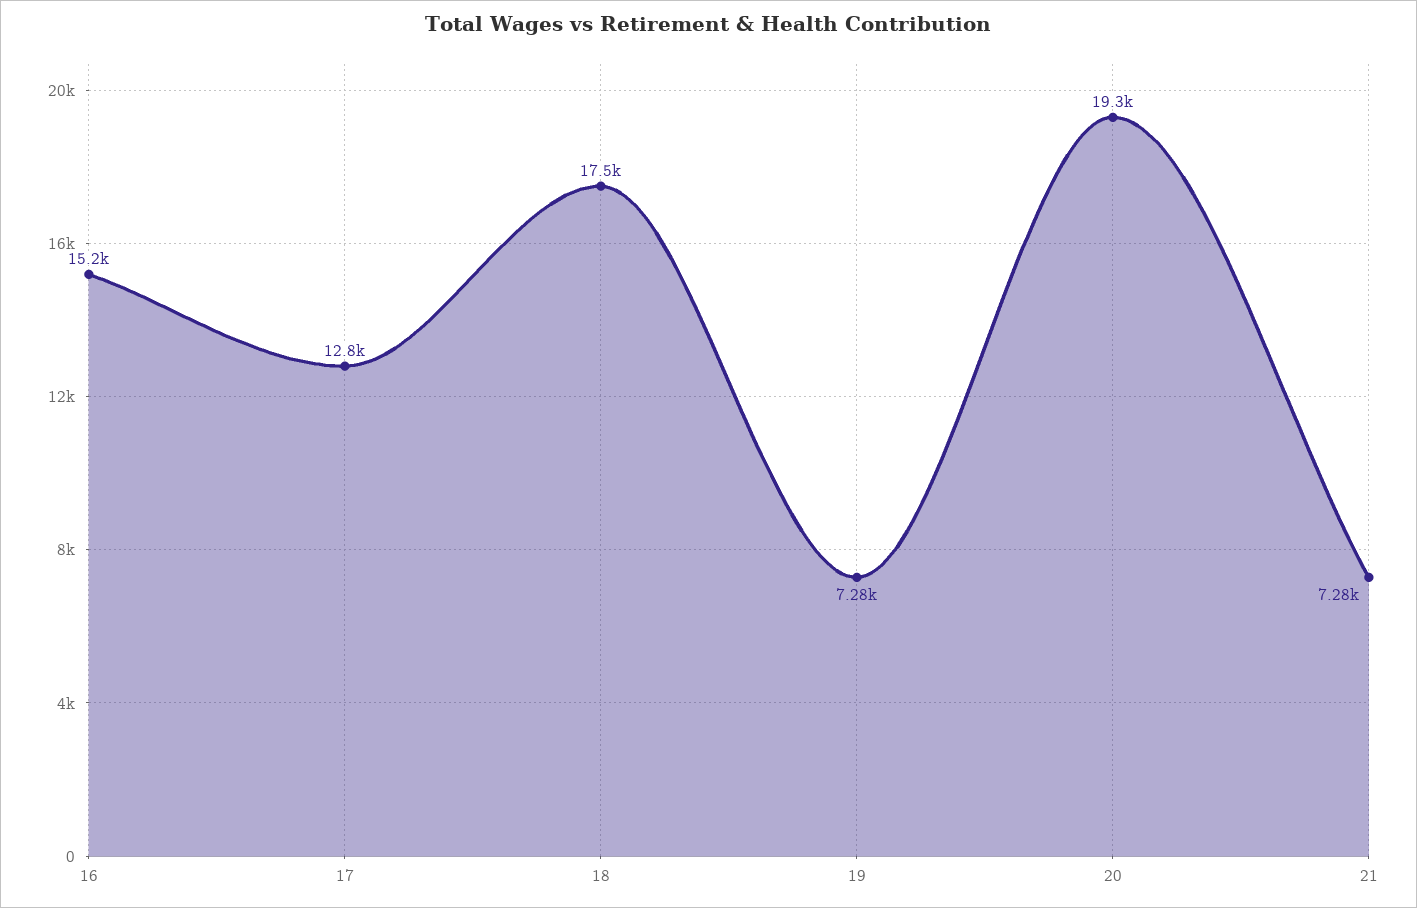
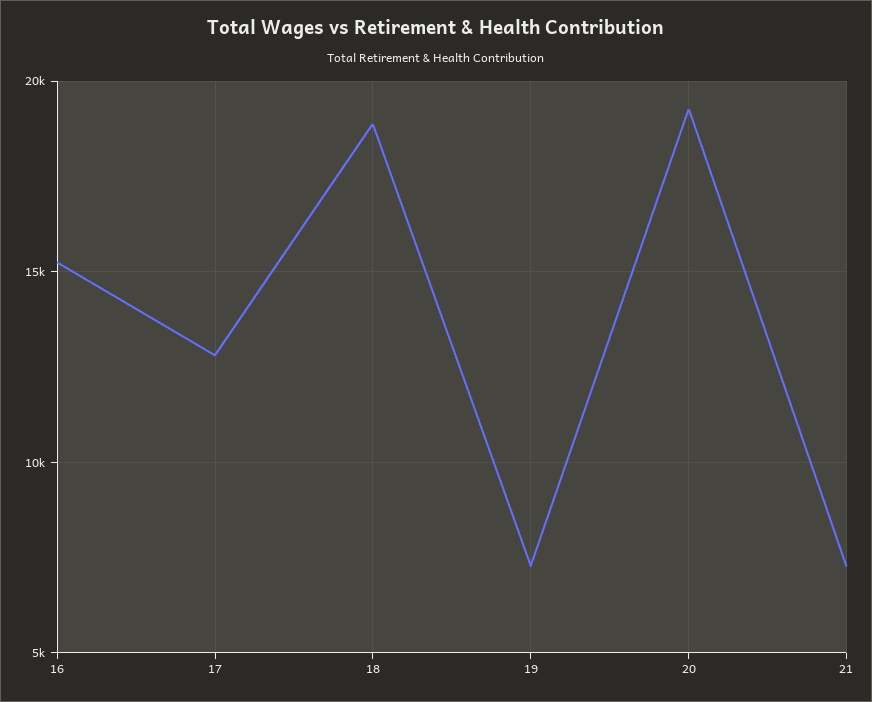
  {
    "16": 15200,
    "17": 12800,
-   "18": 17500,
+   "18": 19000,
    "19": 7280,
    "20": 19300,
    "21": 7280
  }

